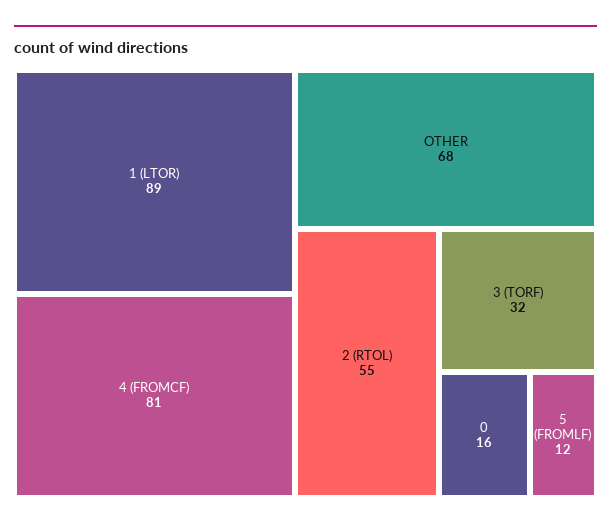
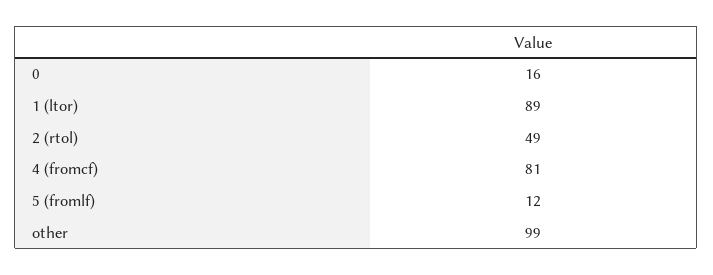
  {
    "1 (LTOR)": 89,
    "4 (FROMCF)": 81,
-   "OTHER": 68,
+   "OTHER": 99,
-   "2 (RTOL)": 55,
+   "2 (RTOL)": 49,
-   "3 (TORF)": 32,
    "0": 16,
    "5 (FROMLF)": 12
  }

